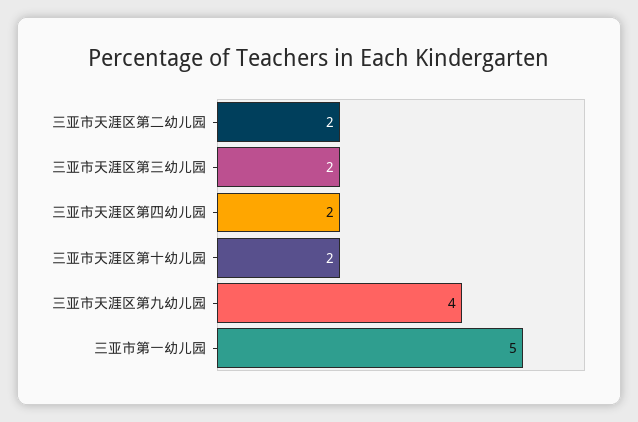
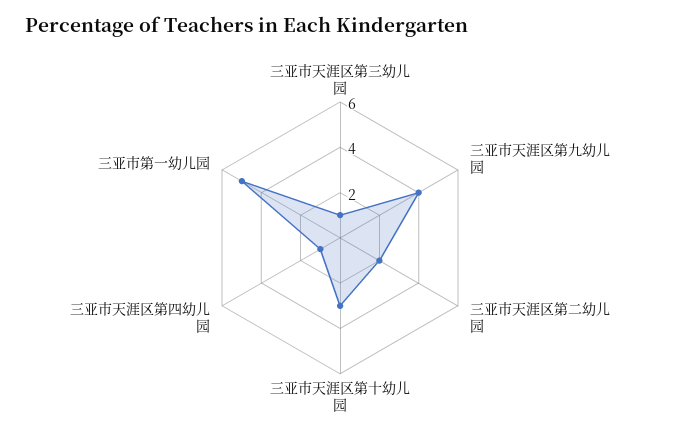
  {
    "三亚市天涯区第二幼儿园": 2,
-   "三亚市天涯区第三幼儿园": 2,
+   "三亚市天涯区第三幼儿园": 1,
-   "三亚市天涯区第四幼儿园": 2,
+   "三亚市天涯区第四幼儿园": 1,
-   "三亚市天涯区第十幼儿园": 2,
+   "三亚市天涯区第十幼儿园": 3,
    "三亚市天涯区第九幼儿园": 4,
    "三亚市第一幼儿园": 5
  }

